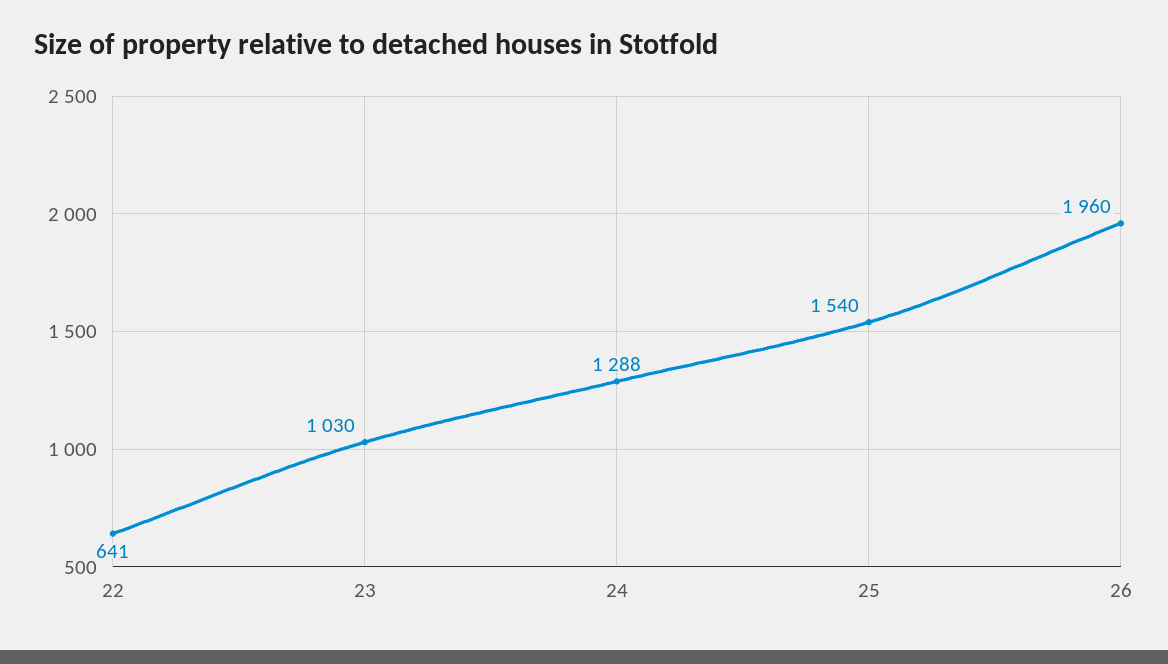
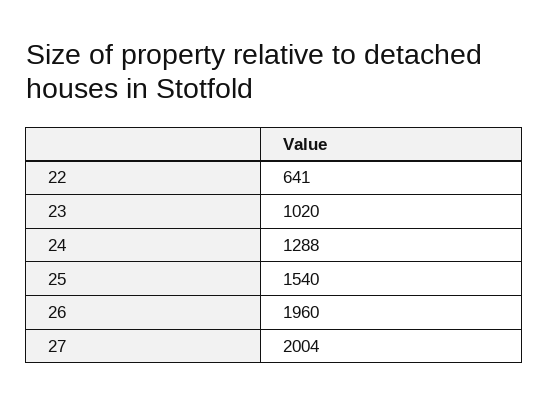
  {
    "22": 641,
-   "23": 1030,
+   "23": 1020,
    "24": 1288,
    "25": 1540,
-   "26": 1960
+   "26": 1960,
+   "27": 2004
  }

